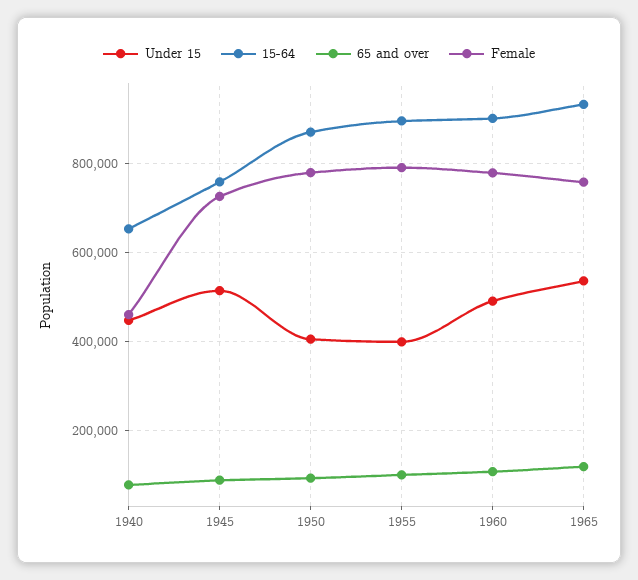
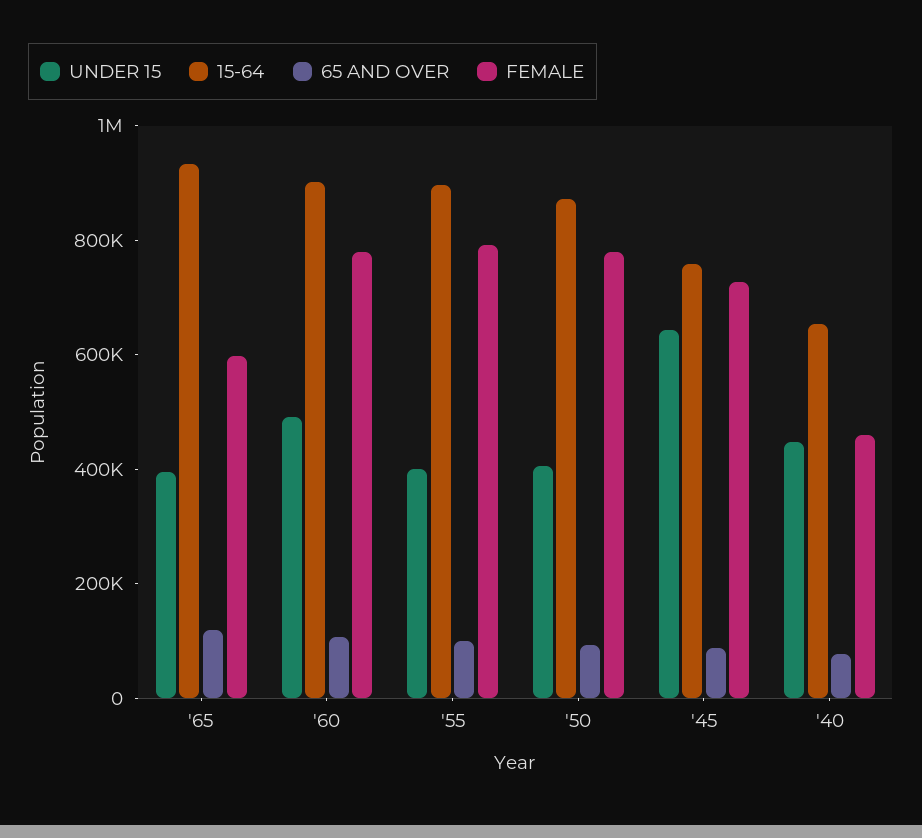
  {
    "Under 15": {
      "1940": 440000,
-     "1945": 520000,
+     "1945": 650000,
      "1950": 400000,
      "1955": 400000,
      "1960": 500000,
-     "1965": 540000
+     "1965": 400000
    },
    "15-64": {
      "1940": 660000,
      "1945": 760000,
      "1950": 880000,
      "1955": 900000,
      "1960": 900000,
      "1965": 940000
    },
    "65 and over": {
      "1940": 80000,
      "1945": 80000,
      "1950": 100000,
      "1955": 100000,
      "1960": 100000,
      "1965": 120000
    },
    "Female": {
      "1940": 460000,
      "1945": 720000,
      "1950": 780000,
      "1955": 800000,
      "1960": 780000,
-     "1965": 760000
+     "1965": 600000
    }
  }

